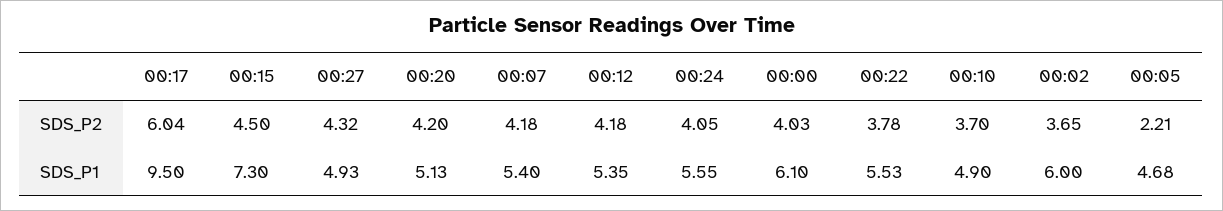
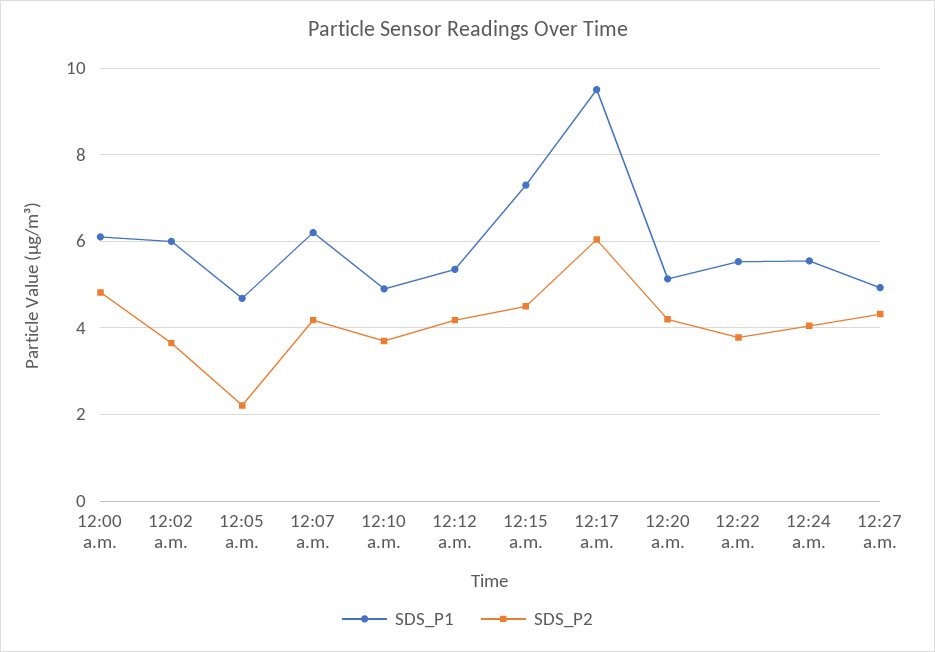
  {
    "SDS_P2": {
      "00:17": 6.04,
      "00:15": 4.5,
      "00:27": 4.32,
      "00:20": 4.2,
      "00:07": 4.18,
      "00:12": 4.18,
      "00:24": 4.05,
-     "00:00": 4.03,
+     "00:00": 4.8,
      "00:22": 3.78,
      "00:10": 3.7,
      "00:02": 3.65,
      "00:05": 2.21
    },
    "SDS_P1": {
      "00:17": 9.5,
      "00:15": 7.3,
      "00:27": 4.93,
      "00:20": 5.13,
-     "00:07": 5.4,
+     "00:07": 6.2,
      "00:12": 5.35,
      "00:24": 5.55,
      "00:00": 6.1,
      "00:22": 5.53,
      "00:10": 4.9,
      "00:02": 6,
      "00:05": 4.68
    }
  }

